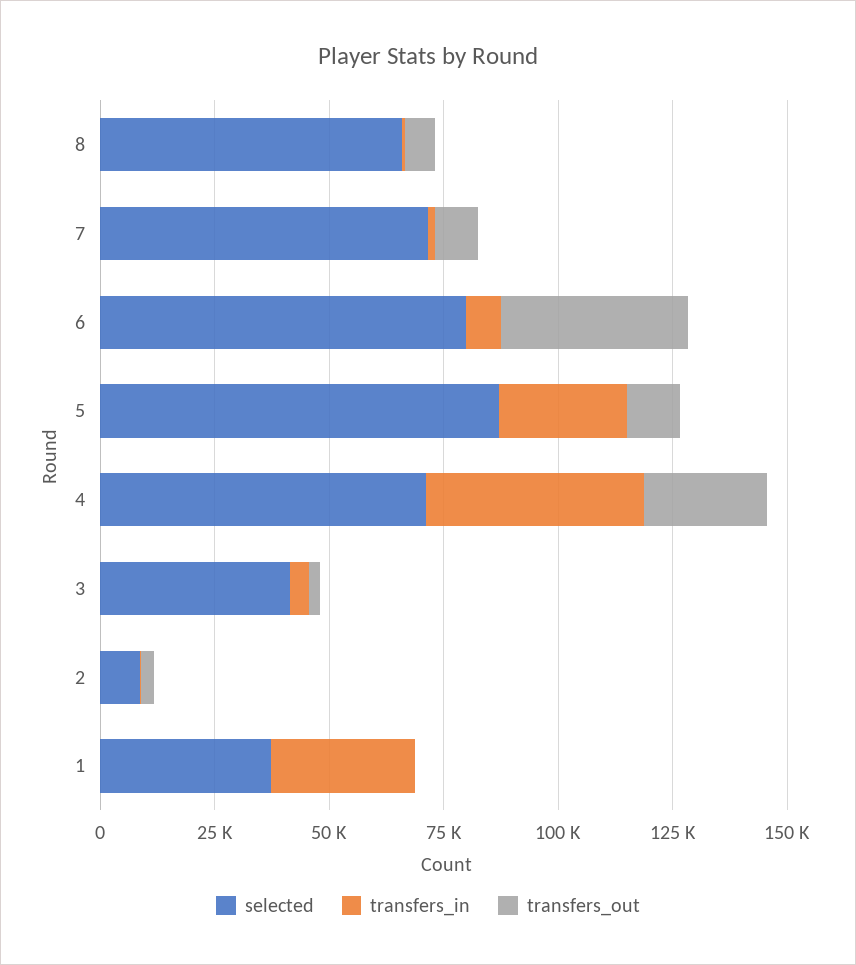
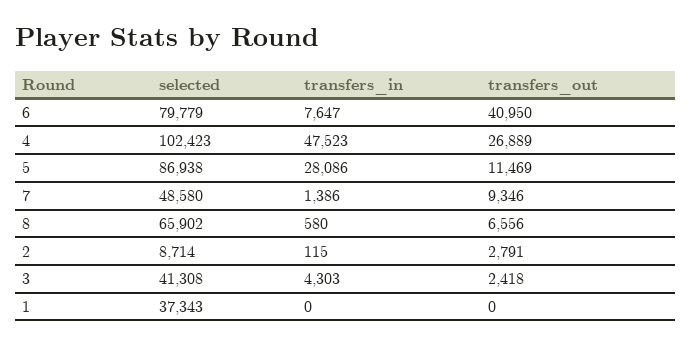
  {
    "selected": {
      "8": 65902,
-     "7": 70000,
+     "7": 48580,
      "6": 79779,
      "5": 86938,
-     "4": 70000,
+     "4": 102423,
      "3": 41308,
      "2": 8714,
      "1": 37343
    },
    "transfers_in": {
      "8": 580,
      "7": 1386,
      "6": 7647,
      "5": 28086,
      "4": 47523,
      "3": 4303,
      "2": 115,
-     "1": 30000
+     "1": 0
    },
    "transfers_out": {
      "8": 6556,
      "7": 9346,
      "6": 40950,
      "5": 11469,
      "4": 26889,
      "3": 2418,
      "2": 2791,
      "1": 0
    }
  }

